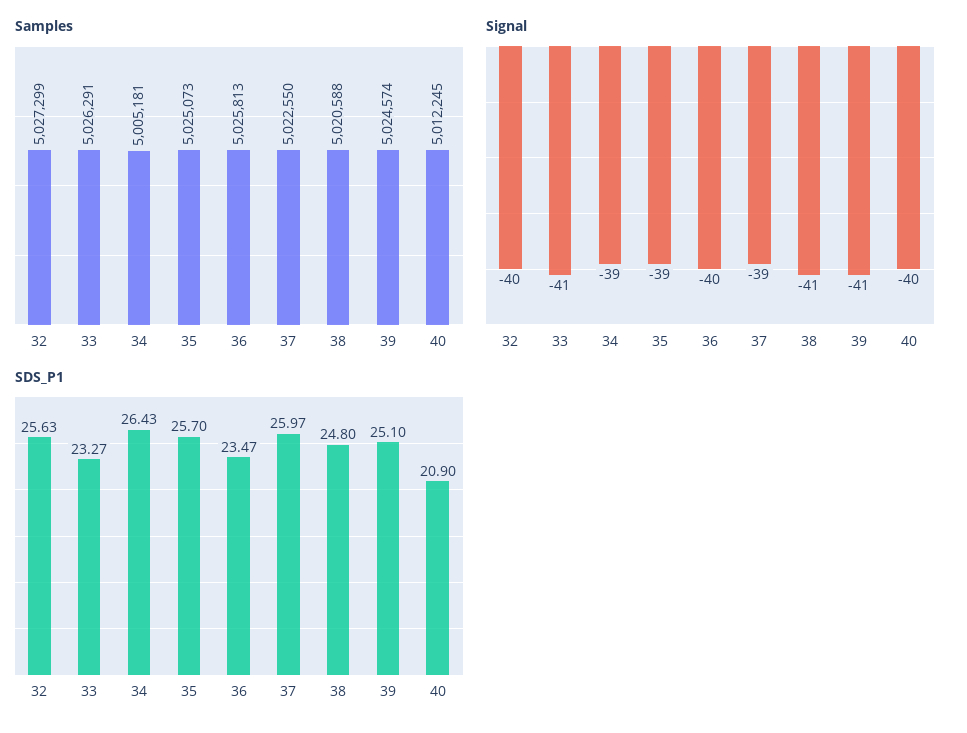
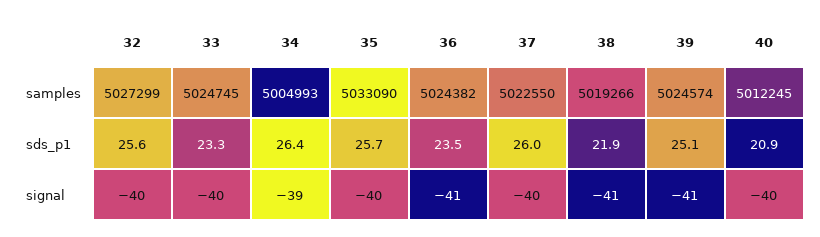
  {
    "Samples": {
      "32": 5027299,
-     "33": 5026291,
+     "33": 5024745,
-     "34": 5005181,
+     "34": 5004993,
-     "35": 5025073,
+     "35": 5033090,
-     "36": 5025813,
+     "36": 5024382,
      "37": 5022550,
-     "38": 5020588,
+     "38": 5019266,
      "39": 5024574,
      "40": 5012245
    },
    "Signal": {
      "32": -40,
-     "33": -41,
+     "33": -40,
      "34": -39,
-     "35": -39,
+     "35": -40,
-     "36": -40,
+     "36": -41,
-     "37": -39,
+     "37": -40,
      "38": -41,
      "39": -41,
      "40": -40
    },
    "SDS_P1": {
      "32": 25.63,
      "33": 23.27,
      "34": 26.43,
      "35": 25.7,
      "36": 23.47,
      "37": 25.97,
-     "38": 24.8,
+     "38": 21.9,
      "39": 25.1,
      "40": 20.9
    }
  }

